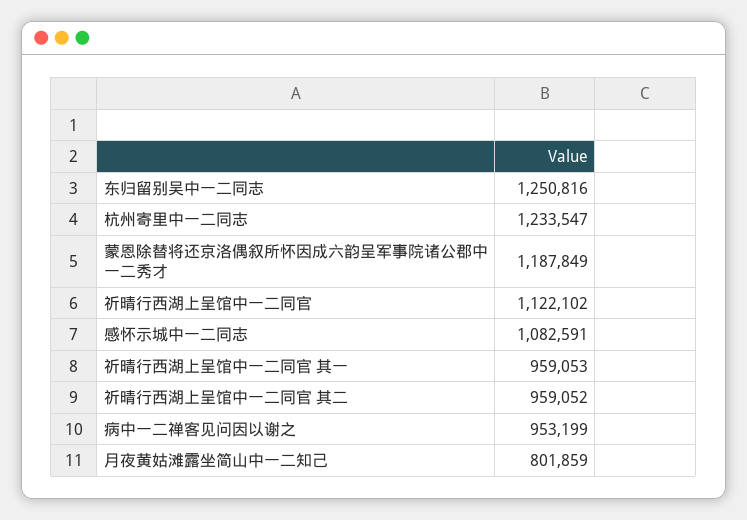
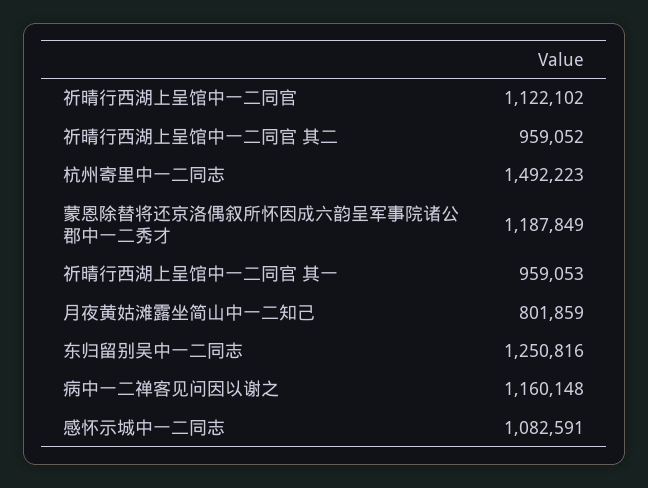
  {
    "东归留别吴中一二同志": 1250816,
-   "杭州寄里中一二同志": 1233547,
+   "杭州寄里中一二同志": 1492223,
    "蒙恩除替将还京洛偶叙所怀因成六韵呈军事院诸公郡中一二秀才": 1187849,
    "祈晴行西湖上呈馆中一二同官": 1122102,
    "感怀示城中一二同志": 1082591,
    "祈晴行西湖上呈馆中一二同官 其一": 959053,
    "祈晴行西湖上呈馆中一二同官 其二": 959052,
-   "病中一二禅客见问因以谢之": 953199,
+   "病中一二禅客见问因以谢之": 1160148,
    "月夜黄姑滩露坐简山中一二知己": 801859
  }

